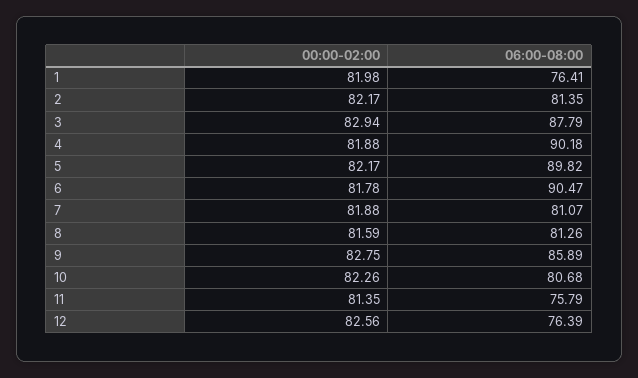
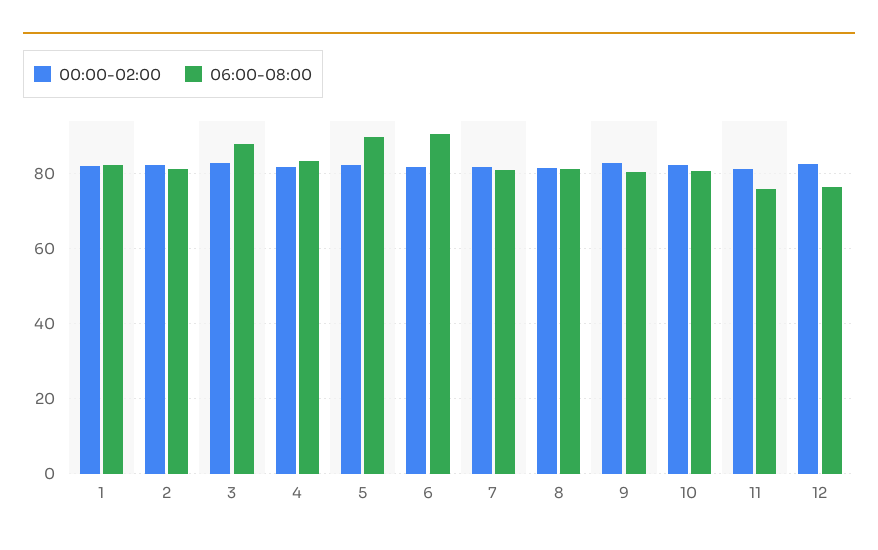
  {
    "00:00-02:00": {
      "1": 81.98,
      "2": 82.17,
      "3": 82.94,
      "4": 81.88,
      "5": 82.17,
      "6": 81.78,
      "7": 81.88,
      "8": 81.59,
      "9": 82.75,
      "10": 82.26,
      "11": 81.35,
      "12": 82.56
    },
    "06:00-08:00": {
-     "1": 76.41,
+     "1": 82,
      "2": 81.35,
      "3": 87.79,
-     "4": 90.18,
+     "4": 84,
      "5": 89.82,
      "6": 90.47,
      "7": 81.07,
      "8": 81.26,
-     "9": 85.89,
+     "9": 80,
      "10": 80.68,
      "11": 75.79,
      "12": 76.39
    }
  }

